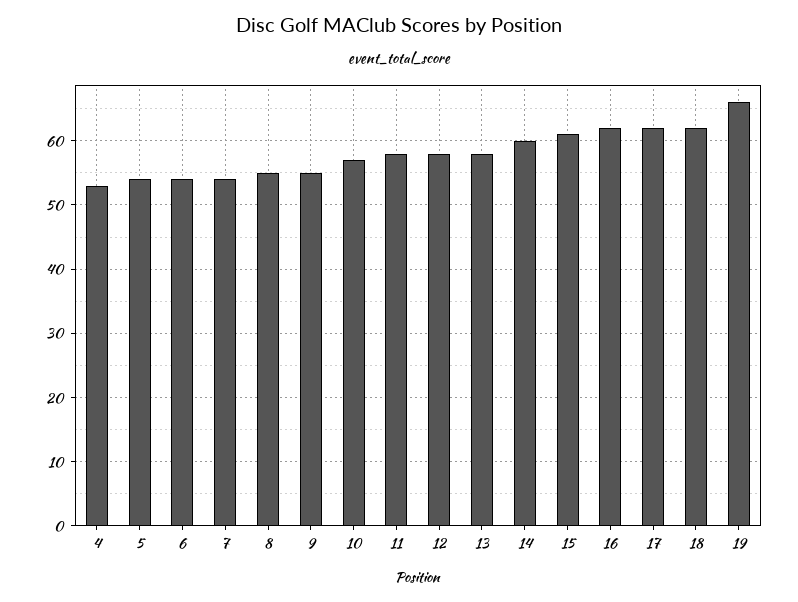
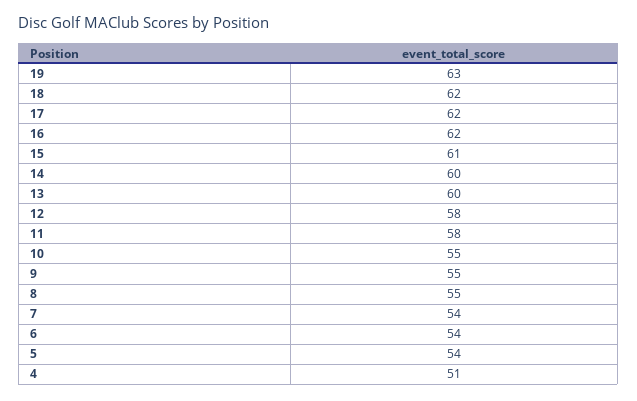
  {
-   "4": 53,
+   "4": 51,
    "5": 54,
    "6": 54,
    "7": 54,
    "8": 55,
    "9": 55,
-   "10": 57,
+   "10": 55,
    "11": 58,
    "12": 58,
-   "13": 58,
+   "13": 60,
    "14": 60,
    "15": 61,
    "16": 62,
    "17": 62,
    "18": 62,
-   "19": 66
+   "19": 63
  }

